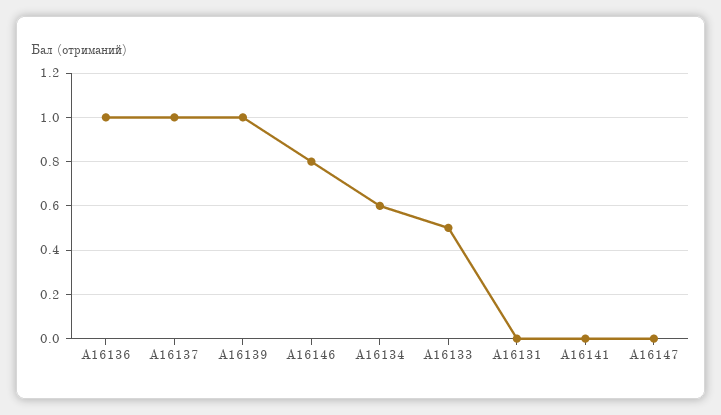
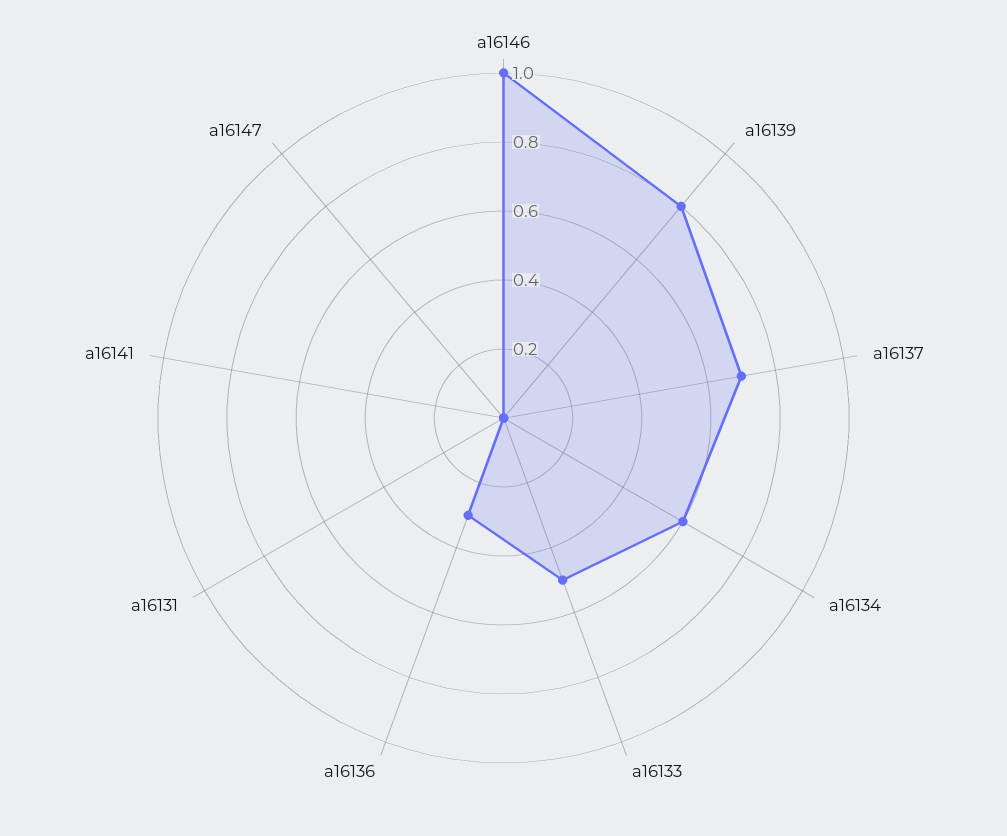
  {
-   "A16136": 1,
+   "A16136": 0.3,
-   "A16137": 1,
+   "A16137": 0.7,
-   "A16139": 1,
+   "A16139": 0.8,
-   "A16146": 0.8,
+   "A16146": 1,
    "A16134": 0.6,
    "A16133": 0.5,
    "A16131": 0,
    "A16141": 0,
    "A16147": 0
  }

